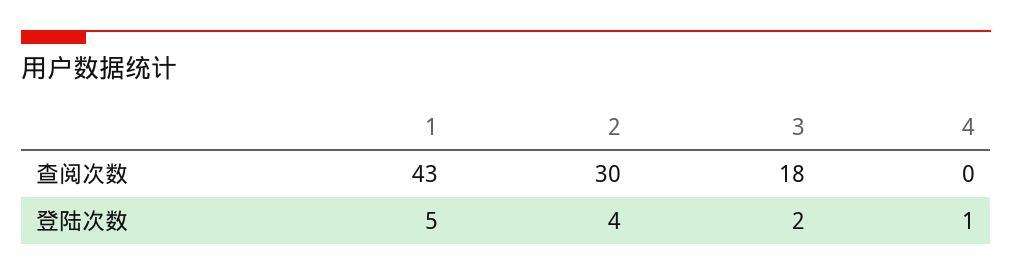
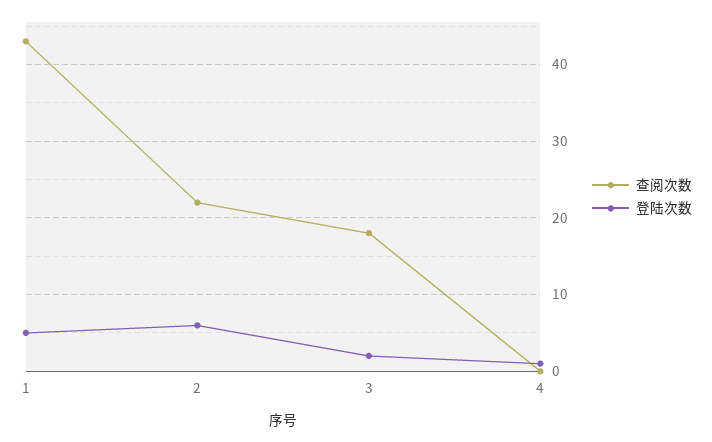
  {
    "查阅次数": {
      "1": 43,
-     "2": 30,
+     "2": 22,
      "3": 18,
      "4": 0
    },
    "登陆次数": {
      "1": 5,
-     "2": 4,
+     "2": 6,
      "3": 2,
      "4": 1
    }
  }

